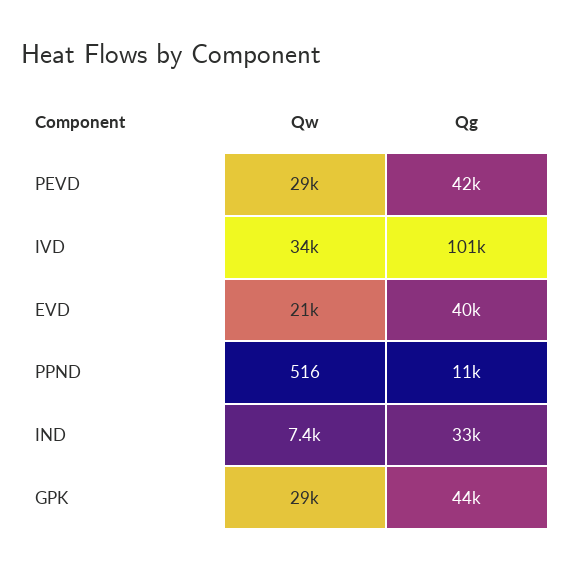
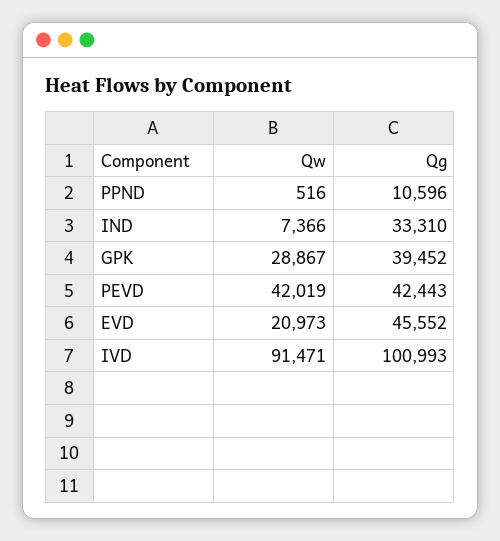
  {
    "Qw": {
-     "PEVD": 29000,
+     "PEVD": 42019,
-     "IVD": 34000,
+     "IVD": 91471,
      "EVD": 20973,
      "PPND": 516,
      "IND": 7366,
      "GPK": 28867
    },
    "Qg": {
      "PEVD": 42443,
      "IVD": 100993,
-     "EVD": 40000,
+     "EVD": 45552,
      "PPND": 10596,
      "IND": 33310,
-     "GPK": 44000
+     "GPK": 39452
    }
  }

